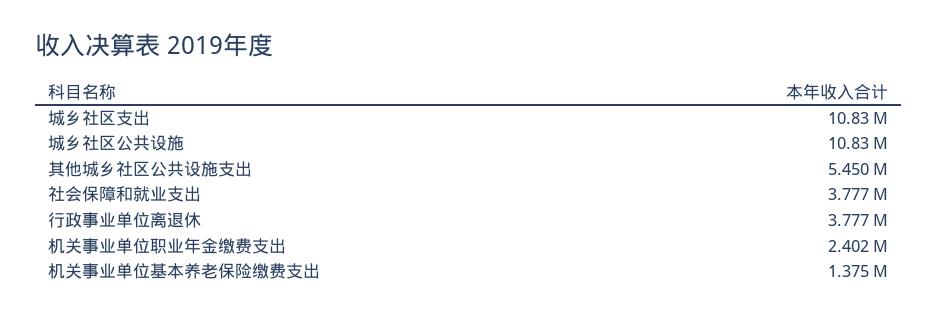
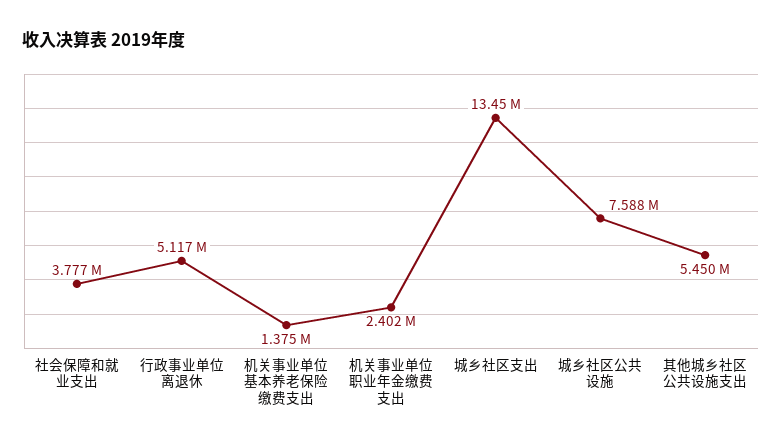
  {
-   "城乡社区支出": 10830000,
+   "城乡社区支出": 13450000,
-   "城乡社区公共设施": 10830000,
+   "城乡社区公共设施": 7588000,
    "其他城乡社区公共设施支出": 5450000,
    "社会保障和就业支出": 3777000,
-   "行政事业单位离退休": 3777000,
+   "行政事业单位离退休": 5117000,
    "机关事业单位职业年金缴费支出": 2402000,
    "机关事业单位基本养老保险缴费支出": 1375000
  }

